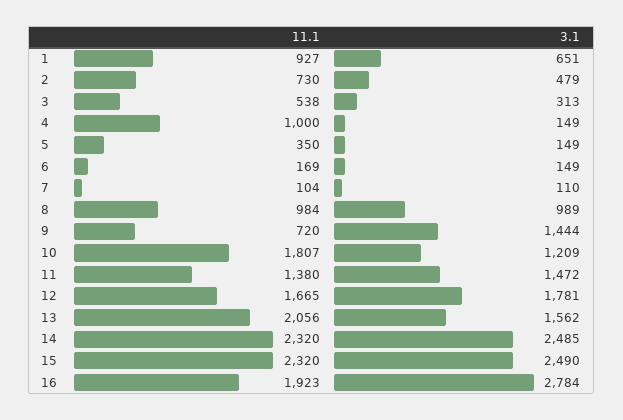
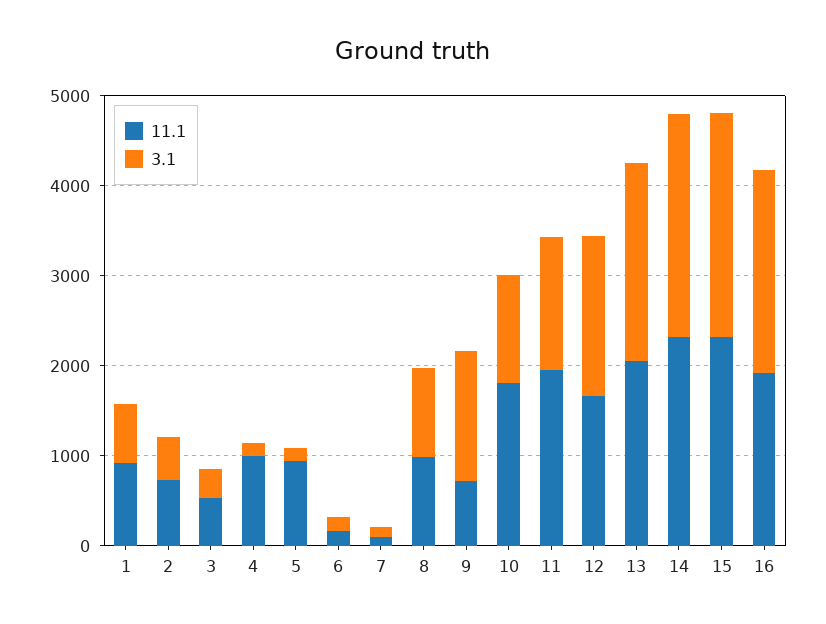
  {
    "11.1": {
      "1": 927,
      "2": 730,
      "3": 538,
      "4": 1000,
-     "5": 350,
+     "5": 1000,
      "6": 169,
      "7": 104,
      "8": 984,
      "9": 720,
      "10": 1807,
-     "11": 1380,
+     "11": 2000,
      "12": 1665,
      "13": 2056,
      "14": 2320,
      "15": 2320,
      "16": 1923
    },
    "3.1": {
      "1": 651,
      "2": 479,
      "3": 313,
      "4": 149,
      "5": 149,
      "6": 149,
      "7": 110,
      "8": 989,
      "9": 1444,
      "10": 1209,
      "11": 1472,
      "12": 1781,
-     "13": 1562,
+     "13": 2200,
      "14": 2485,
      "15": 2490,
-     "16": 2784
+     "16": 2200
    }
  }

